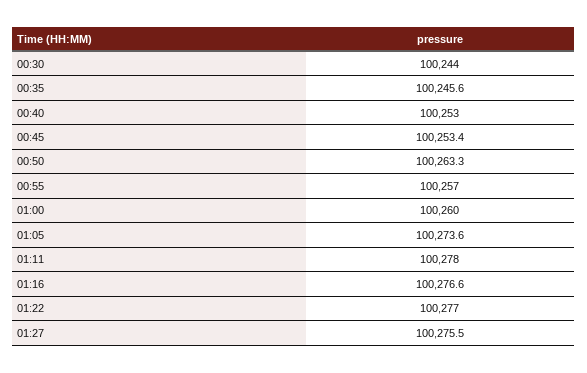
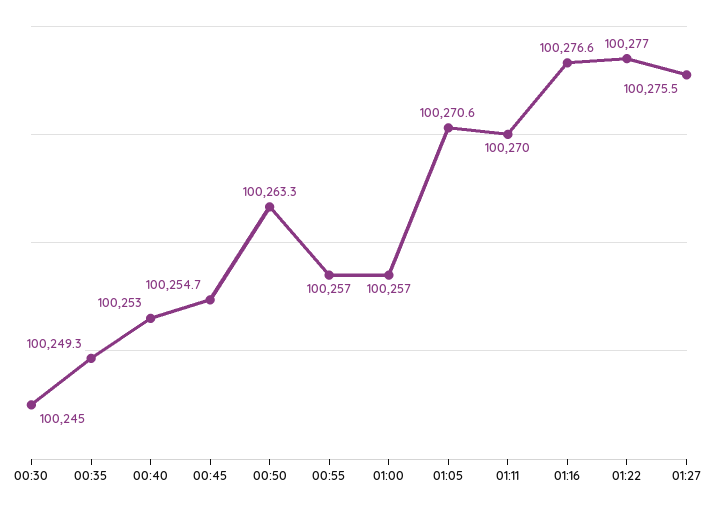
  {
-   "00:30": 100244,
+   "00:30": 100245,
-   "00:35": 100245.6,
+   "00:35": 100249.3,
    "00:40": 100253,
-   "00:45": 100253.4,
+   "00:45": 100254.7,
    "00:50": 100263.3,
    "00:55": 100257,
-   "01:00": 100260,
+   "01:00": 100257,
-   "01:05": 100273.6,
+   "01:05": 100270.6,
-   "01:11": 100278,
+   "01:11": 100270,
    "01:16": 100276.6,
    "01:22": 100277,
    "01:27": 100275.5
  }

